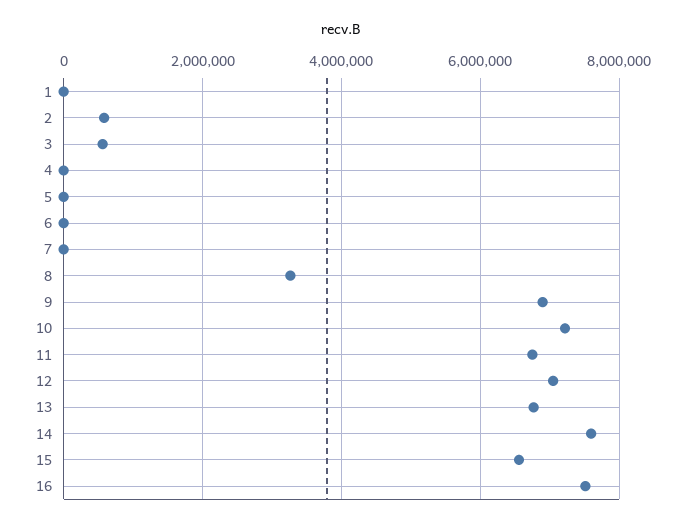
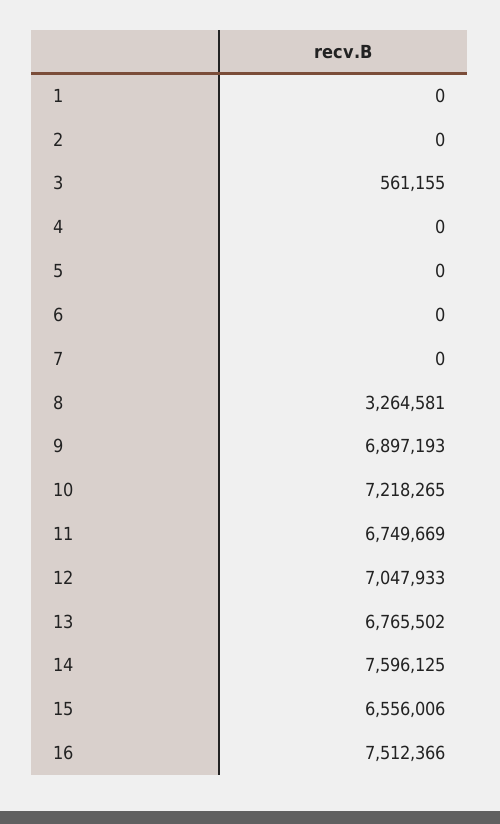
  {
    "1": 0,
-   "2": 600000,
+   "2": 0,
    "3": 561155,
    "4": 0,
    "5": 0,
    "6": 0,
    "7": 0,
    "8": 3264581,
    "9": 6897193,
    "10": 7218265,
    "11": 6749669,
    "12": 7047933,
    "13": 6765502,
    "14": 7596125,
    "15": 6556006,
    "16": 7512366
  }

